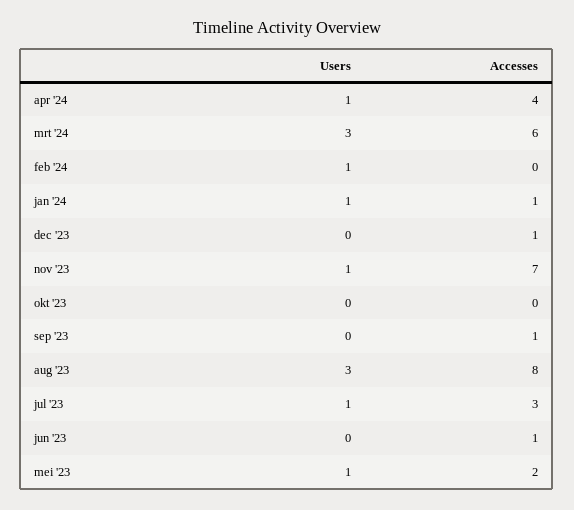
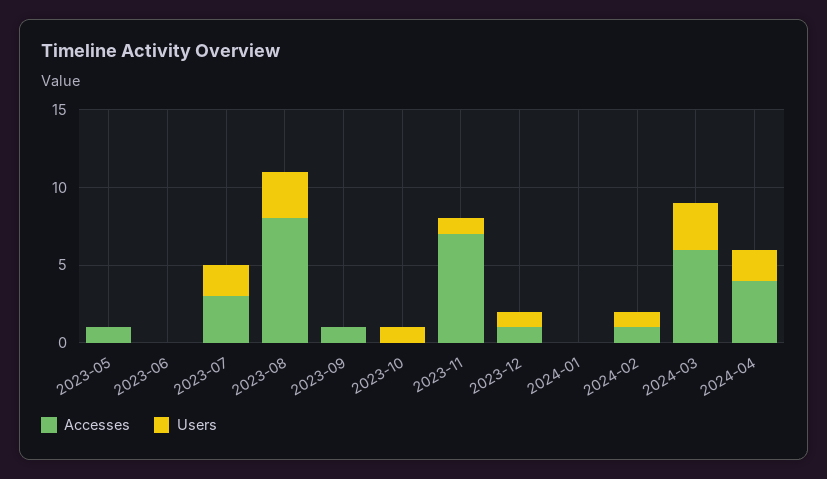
  {
    "Users": {
-     "apr '24": 1,
+     "apr '24": 2,
      "mrt '24": 3,
      "feb '24": 1,
-     "jan '24": 1,
+     "jan '24": 0,
-     "dec '23": 0,
+     "dec '23": 1,
      "nov '23": 1,
-     "okt '23": 0,
+     "okt '23": 1,
      "sep '23": 0,
      "aug '23": 3,
-     "jul '23": 1,
+     "jul '23": 2,
      "jun '23": 0,
-     "mei '23": 1
+     "mei '23": 0
    },
    "Accesses": {
      "apr '24": 4,
      "mrt '24": 6,
-     "feb '24": 0,
+     "feb '24": 1,
-     "jan '24": 1,
+     "jan '24": 0,
      "dec '23": 1,
      "nov '23": 7,
      "okt '23": 0,
      "sep '23": 1,
      "aug '23": 8,
      "jul '23": 3,
-     "jun '23": 1,
+     "jun '23": 0,
-     "mei '23": 2
+     "mei '23": 1
    }
  }

